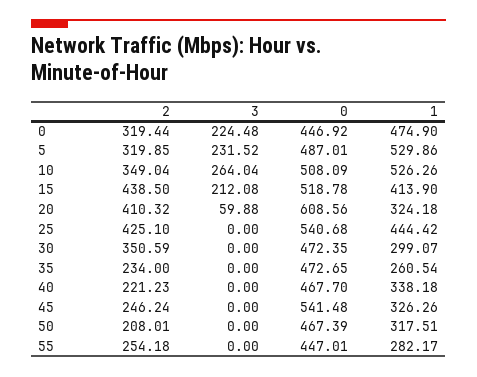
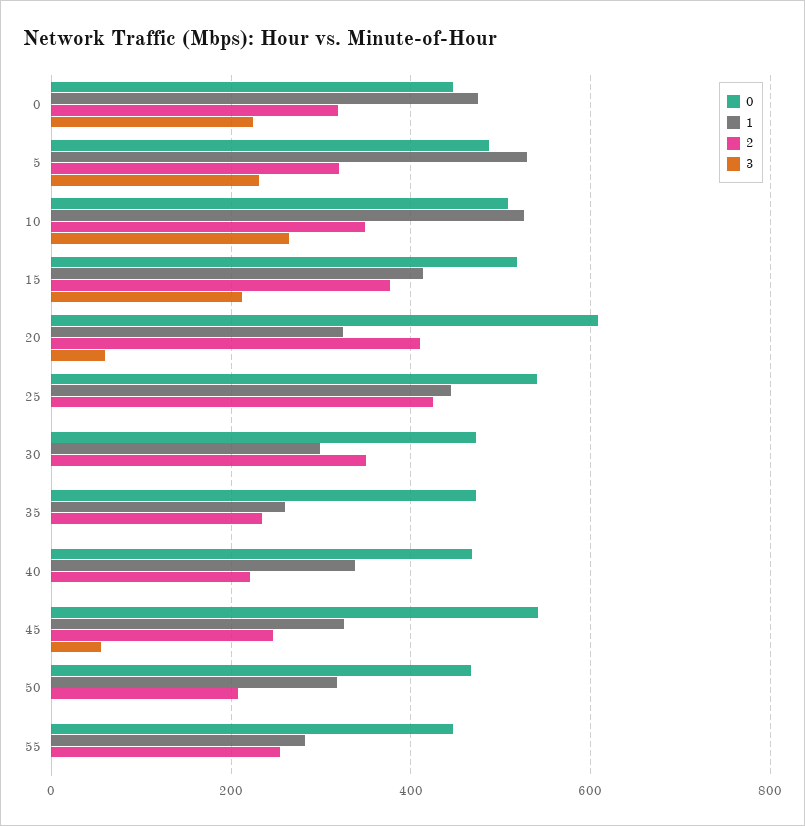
  {
    "2": {
      "0": 319.44,
      "5": 319.85,
      "10": 349.04,
-     "15": 438.5,
+     "15": 380,
      "20": 410.32,
      "25": 425.1,
      "30": 350.59,
      "35": 234,
      "40": 221.23,
      "45": 246.24,
      "50": 208.01,
      "55": 254.18
    },
    "3": {
      "0": 224.48,
      "5": 231.52,
      "10": 264.04,
      "15": 212.08,
      "20": 59.88,
      "25": 0,
      "30": 0,
      "35": 0,
      "40": 0,
-     "45": 0,
+     "45": 60,
      "50": 0,
      "55": 0
    },
    "0": {
      "0": 446.92,
      "5": 487.01,
      "10": 508.09,
      "15": 518.78,
      "20": 608.56,
      "25": 540.68,
      "30": 472.35,
      "35": 472.65,
      "40": 467.7,
      "45": 541.48,
      "50": 467.39,
      "55": 447.01
    },
    "1": {
      "0": 474.9,
      "5": 529.86,
      "10": 526.26,
      "15": 413.9,
      "20": 324.18,
      "25": 444.42,
      "30": 299.07,
      "35": 260.54,
      "40": 338.18,
      "45": 326.26,
      "50": 317.51,
      "55": 282.17
    }
  }

